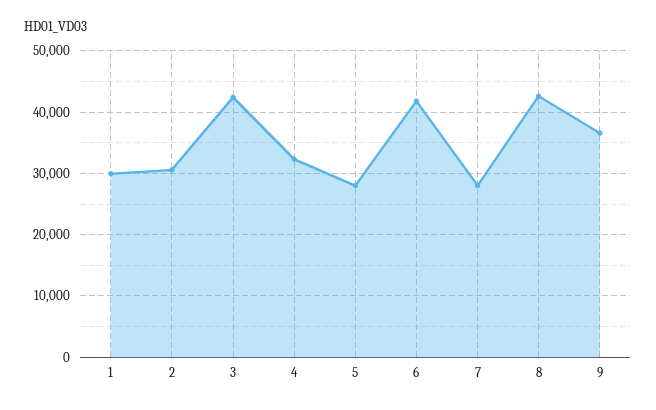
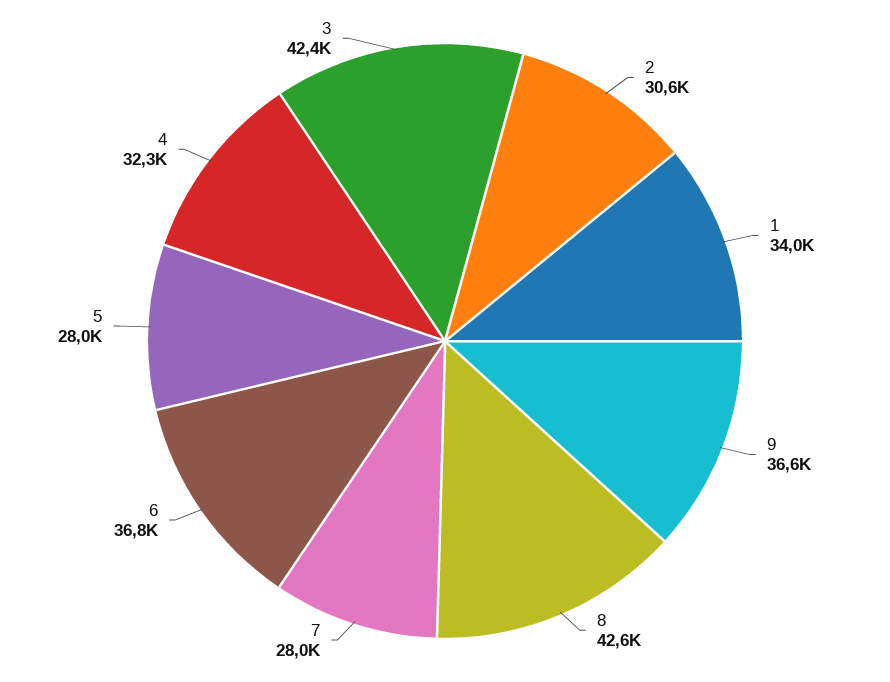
  {
-   "1": 30000,
+   "1": 34000,
    "2": 30600,
    "3": 42400,
    "4": 32300,
    "5": 28000,
-   "6": 42000,
+   "6": 36800,
    "7": 28000,
    "8": 42600,
    "9": 36600
  }

